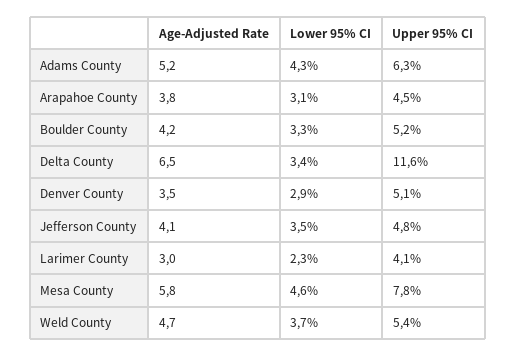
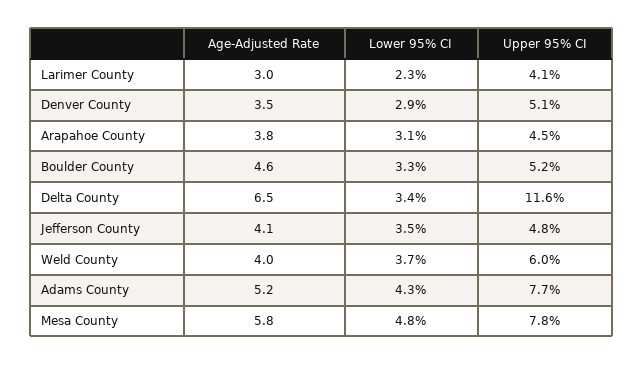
  {
    "Age-Adjusted Rate": {
      "Adams County": 5.2,
      "Arapahoe County": 3.8,
-     "Boulder County": 4.2,
+     "Boulder County": 4.6,
      "Delta County": 6.5,
      "Denver County": 3.5,
      "Jefferson County": 4.1,
      "Larimer County": 3,
      "Mesa County": 5.8,
-     "Weld County": 4.7
+     "Weld County": 4
    },
    "Lower 95% CI": {
      "Adams County": 4.3,
      "Arapahoe County": 3.1,
      "Boulder County": 3.3,
      "Delta County": 3.4,
      "Denver County": 2.9,
      "Jefferson County": 3.5,
      "Larimer County": 2.3,
-     "Mesa County": 4.6,
+     "Mesa County": 4.8,
      "Weld County": 3.7
    },
    "Upper 95% CI": {
-     "Adams County": 6.3,
+     "Adams County": 7.7,
      "Arapahoe County": 4.5,
      "Boulder County": 5.2,
      "Delta County": 11.6,
      "Denver County": 5.1,
      "Jefferson County": 4.8,
      "Larimer County": 4.1,
      "Mesa County": 7.8,
-     "Weld County": 5.4
+     "Weld County": 6
    }
  }

